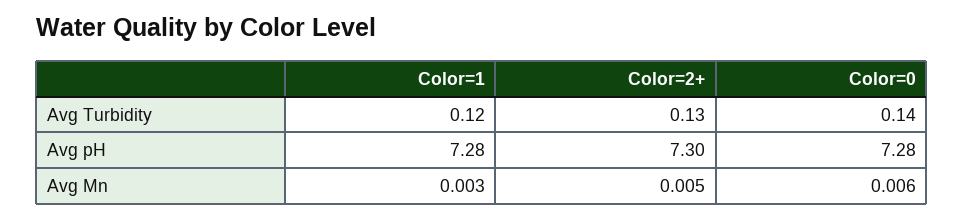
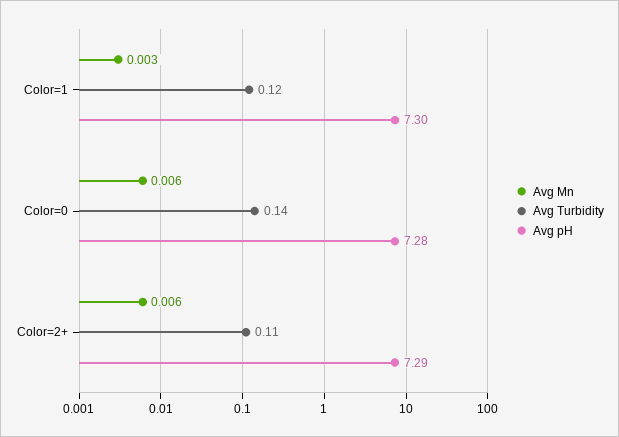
  {
    "Avg Turbidity": {
      "Color=1": 0.12,
-     "Color=2+": 0.13,
+     "Color=2+": 0.11,
      "Color=0": 0.14
    },
    "Avg pH": {
-     "Color=1": 7.28,
+     "Color=1": 7.3,
-     "Color=2+": 7.3,
+     "Color=2+": 7.29,
      "Color=0": 7.28
    },
    "Avg Mn": {
      "Color=1": 0.003,
-     "Color=2+": 0.005,
+     "Color=2+": 0.006,
      "Color=0": 0.006
    }
  }

